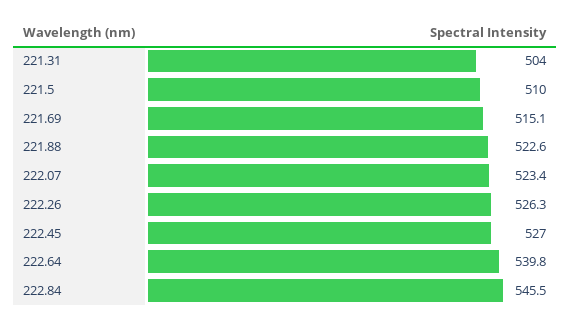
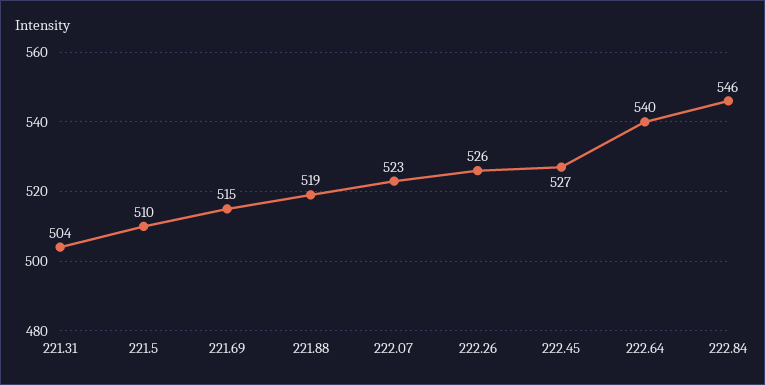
  {
    "221.31": 504,
    "221.5": 510,
    "221.69": 515.1,
-   "221.88": 522.6,
+   "221.88": 519,
    "222.07": 523.4,
    "222.26": 526.3,
    "222.45": 527,
    "222.64": 539.8,
    "222.84": 545.5
  }

